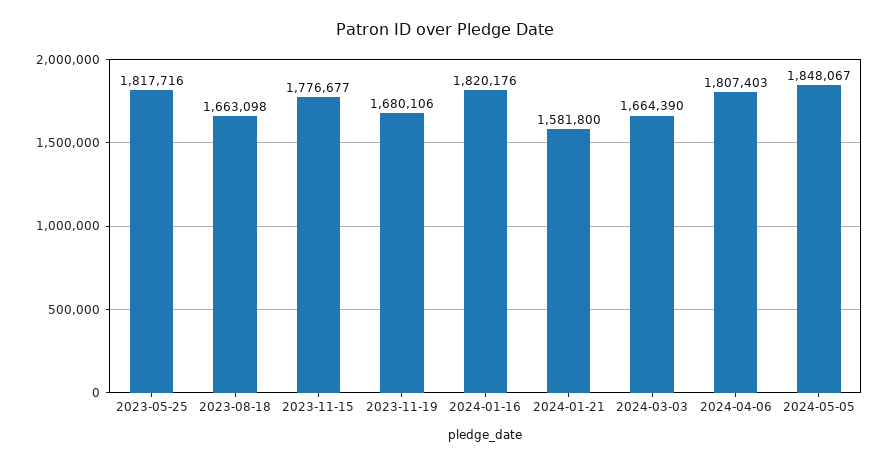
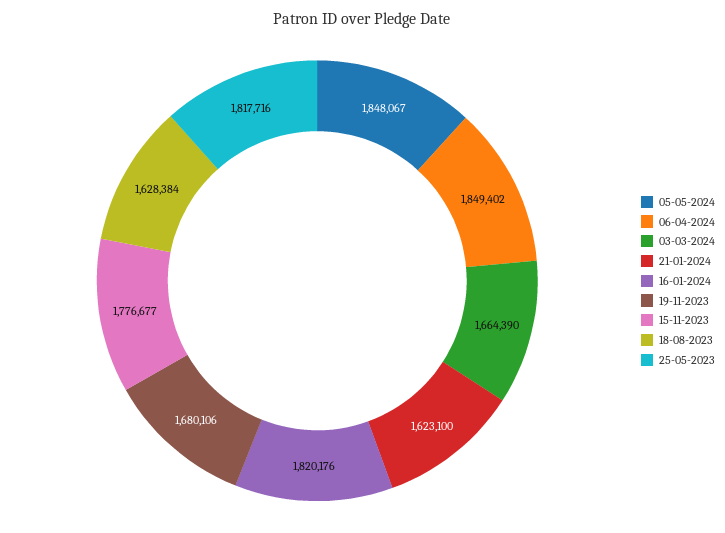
  {
    "2023-05-25": 1817716,
-   "2023-08-18": 1663098,
+   "2023-08-18": 1628384,
    "2023-11-15": 1776677,
    "2023-11-19": 1680106,
    "2024-01-16": 1820176,
-   "2024-01-21": 1581800,
+   "2024-01-21": 1623100,
    "2024-03-03": 1664390,
-   "2024-04-06": 1807403,
+   "2024-04-06": 1849402,
    "2024-05-05": 1848067
  }

